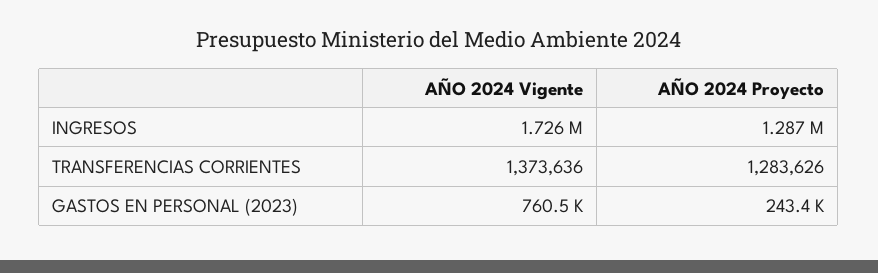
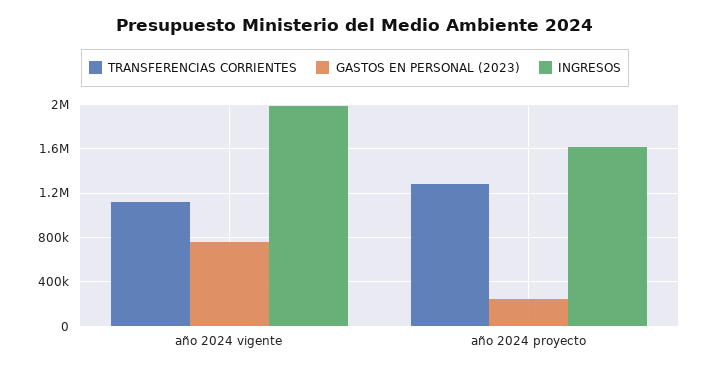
  {
    "INGRESOS": {
-     "AÑO 2024 Vigente": 1726000,
+     "AÑO 2024 Vigente": 2000000,
-     "AÑO 2024 Proyecto": 1287000
+     "AÑO 2024 Proyecto": 1600000
    },
    "TRANSFERENCIAS CORRIENTES": {
-     "AÑO 2024 Vigente": 1373636,
+     "AÑO 2024 Vigente": 1100000,
      "AÑO 2024 Proyecto": 1283626
    },
    "GASTOS EN PERSONAL (2023)": {
      "AÑO 2024 Vigente": 760500,
      "AÑO 2024 Proyecto": 243400
    }
  }

